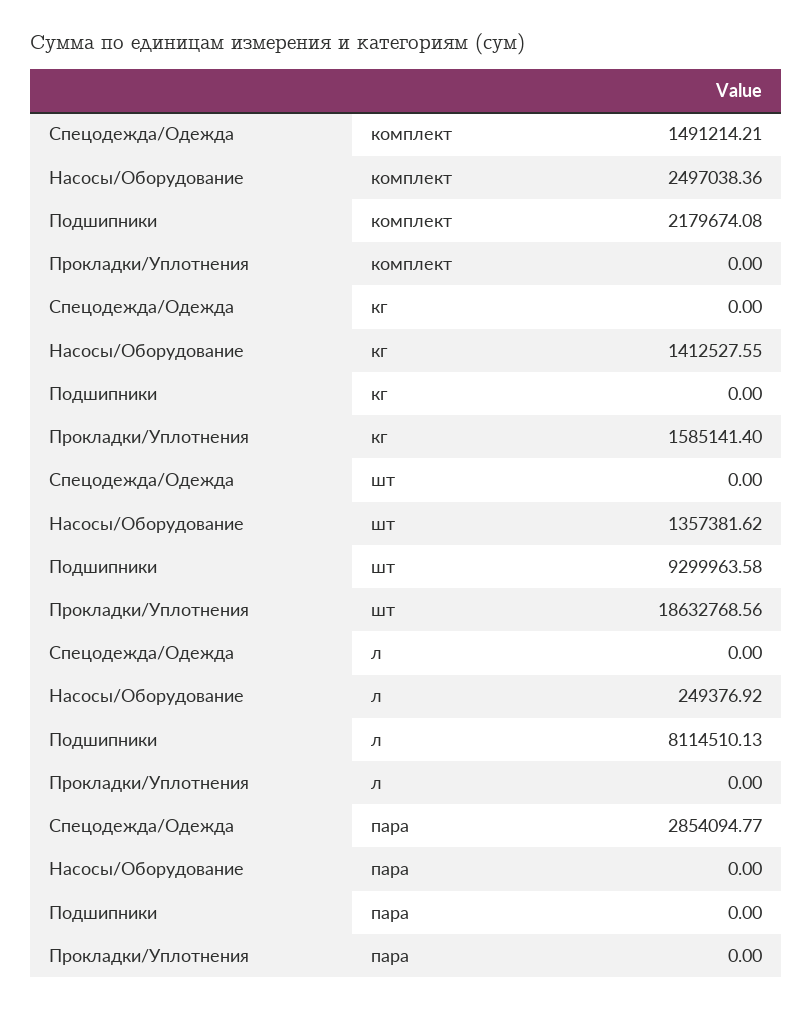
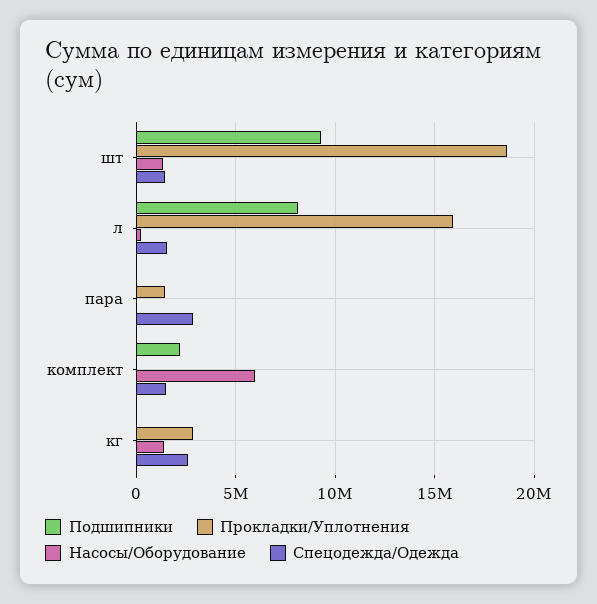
  {
    "Спецодежда/Одежда": {
      "комплект": 1491214.21,
-     "кг": 0,
+     "кг": 2500000,
-     "шт": 0,
+     "шт": 1500000,
-     "л": 0,
+     "л": 1500000,
      "пара": 2854094.77
    },
    "Насосы/Оборудование": {
-     "комплект": 2497038.36,
+     "комплект": 6000000,
      "кг": 1412527.55,
      "шт": 1357381.62,
      "л": 249376.92,
      "пара": 0
    },
    "Подшипники": {
      "комплект": 2179674.08,
      "кг": 0,
      "шт": 9299963.58,
      "л": 8114510.13,
      "пара": 0
    },
    "Прокладки/Уплотнения": {
      "комплект": 0,
-     "кг": 1585141.4,
+     "кг": 3000000,
      "шт": 18632768.56,
-     "л": 0,
+     "л": 16000000,
-     "пара": 0
+     "пара": 1500000
    }
  }

